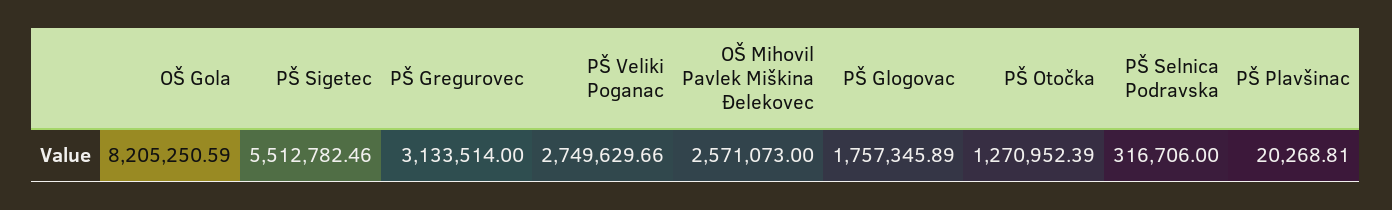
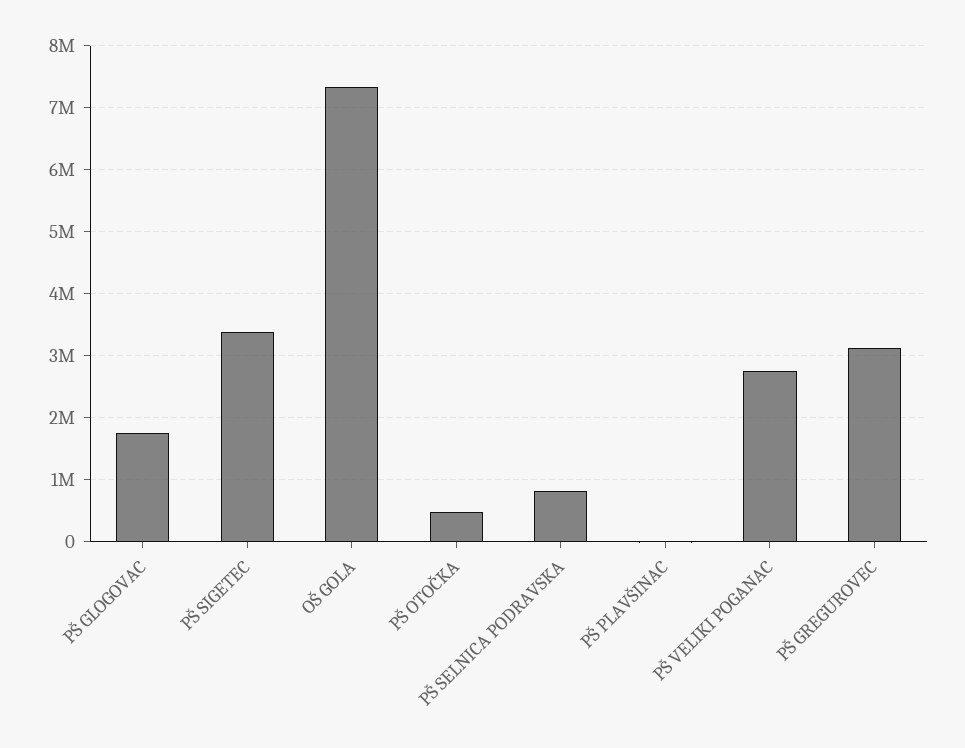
  {
-   "OŠ Gola": 8205250.59,
+   "OŠ Gola": 7300000,
-   "PŠ Sigetec": 5512782.46,
+   "PŠ Sigetec": 3400000,
    "PŠ Gregurovec": 3133514,
    "PŠ Veliki Poganac": 2749629.66,
-   "OŠ Mihovil Pavlek Miškina Đelekovec": 2571073,
    "PŠ Glogovac": 1757345.89,
-   "PŠ Otočka": 1270952.39,
+   "PŠ Otočka": 500000,
-   "PŠ Selnica Podravska": 316706,
+   "PŠ Selnica Podravska": 800000,
    "PŠ Plavšinac": 20268.81
  }

